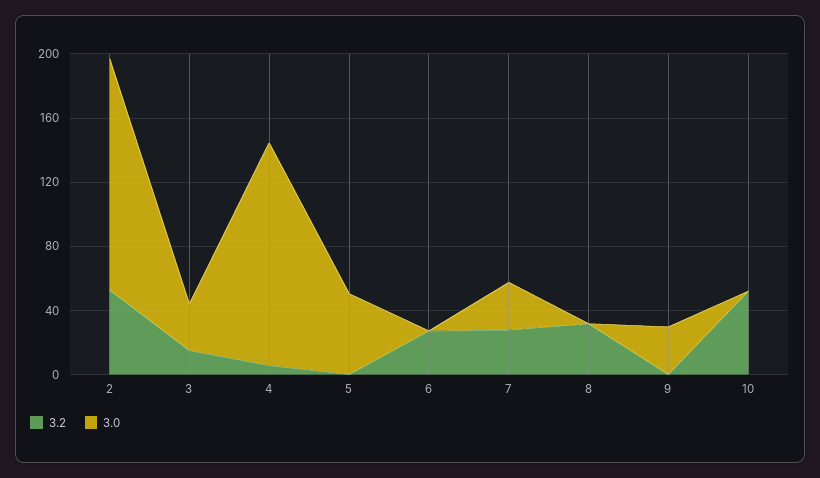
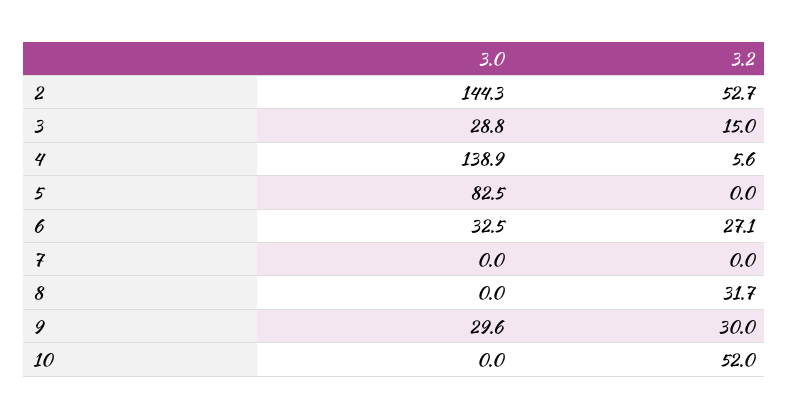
  {
    "3.2": {
      "2": 52.7,
      "3": 15,
      "4": 5.6,
      "5": 0,
      "6": 27.1,
-     "7": 30,
+     "7": 0,
      "8": 31.7,
-     "9": 0,
+     "9": 30,
      "10": 52
    },
    "3.0": {
      "2": 144.3,
      "3": 28.8,
      "4": 138.9,
-     "5": 50,
+     "5": 82.5,
-     "6": 0,
+     "6": 32.5,
-     "7": 30,
+     "7": 0,
      "8": 0,
      "9": 29.6,
      "10": 0
    }
  }

